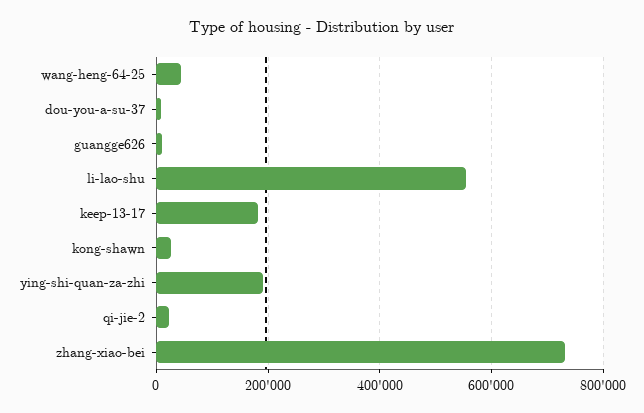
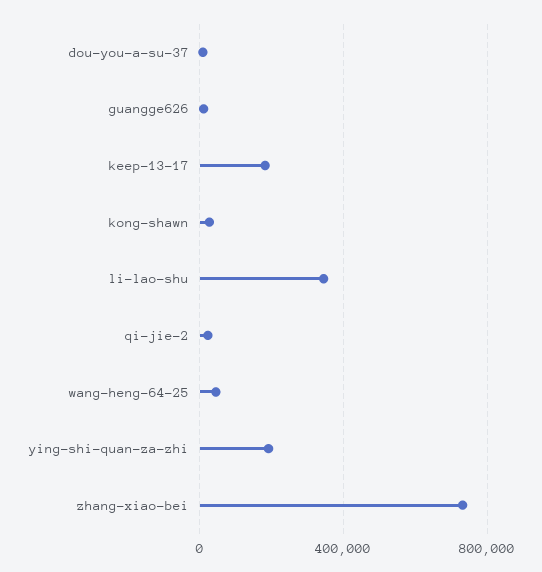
  {
    "wang-heng-64-25": 40000,
    "dou-you-a-su-37": 0,
    "guangge626": 20000,
-   "li-lao-shu": 560000,
+   "li-lao-shu": 350000,
    "keep-13-17": 180000,
    "kong-shawn": 20000,
    "ying-shi-quan-za-zhi": 200000,
    "qi-jie-2": 20000,
    "zhang-xiao-bei": 740000
  }

